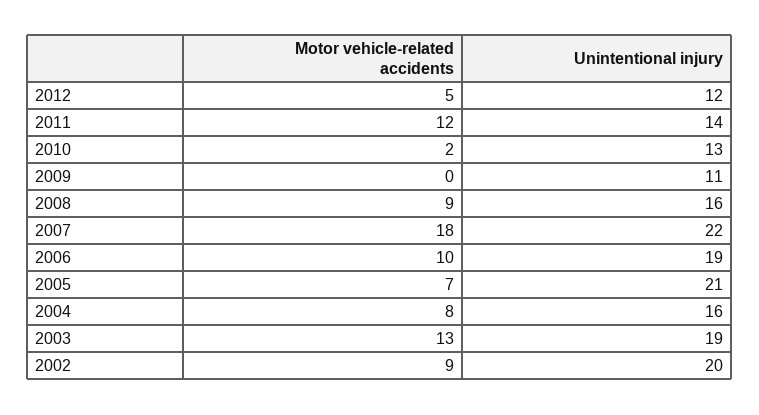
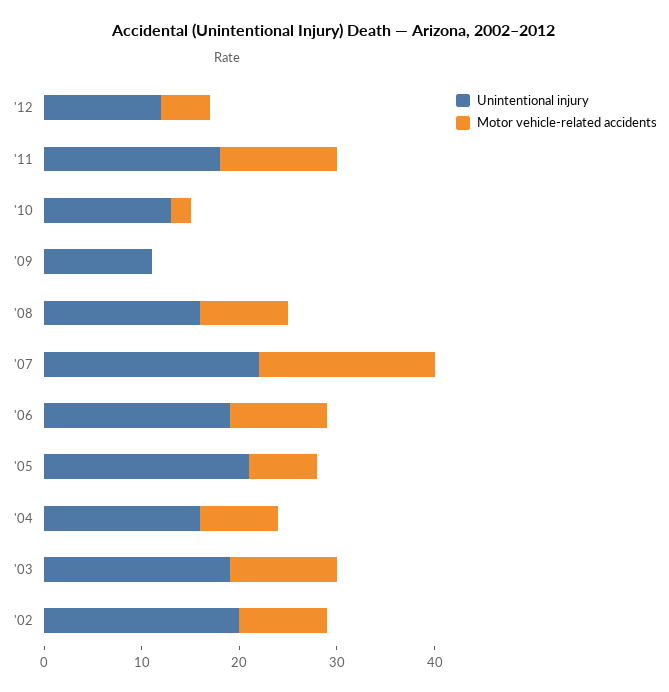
  {
    "Motor vehicle-related accidents": {
      "2012": 5,
      "2011": 12,
      "2010": 2,
      "2009": 0,
      "2008": 9,
      "2007": 18,
      "2006": 10,
      "2005": 7,
      "2004": 8,
-     "2003": 13,
+     "2003": 11,
      "2002": 9
    },
    "Unintentional injury": {
      "2012": 12,
-     "2011": 14,
+     "2011": 18,
      "2010": 13,
      "2009": 11,
      "2008": 16,
      "2007": 22,
      "2006": 19,
      "2005": 21,
      "2004": 16,
      "2003": 19,
      "2002": 20
    }
  }

